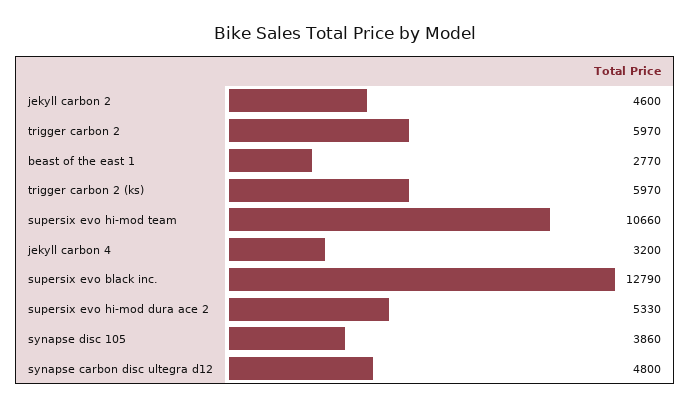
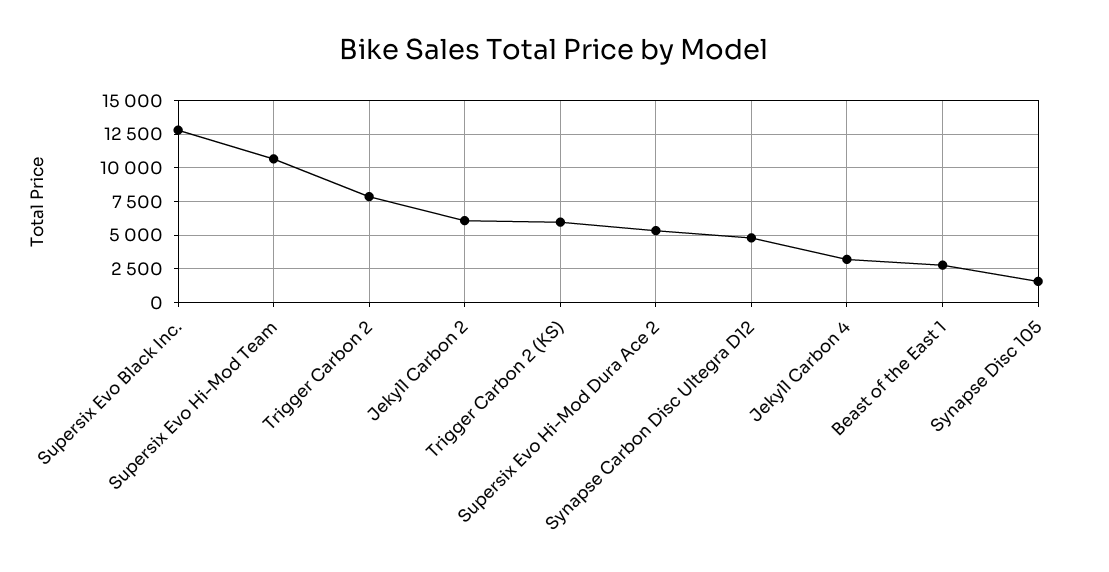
  {
-   "jekyll carbon 2": 4600,
+   "jekyll carbon 2": 6000,
-   "trigger carbon 2": 5970,
+   "trigger carbon 2": 8000,
    "beast of the east 1": 2770,
    "trigger carbon 2 (ks)": 5970,
    "supersix evo hi-mod team": 10660,
    "jekyll carbon 4": 3200,
    "supersix evo black inc.": 12790,
    "supersix evo hi-mod dura ace 2": 5330,
-   "synapse disc 105": 3860,
+   "synapse disc 105": 1500,
    "synapse carbon disc ultegra d12": 4800
  }

